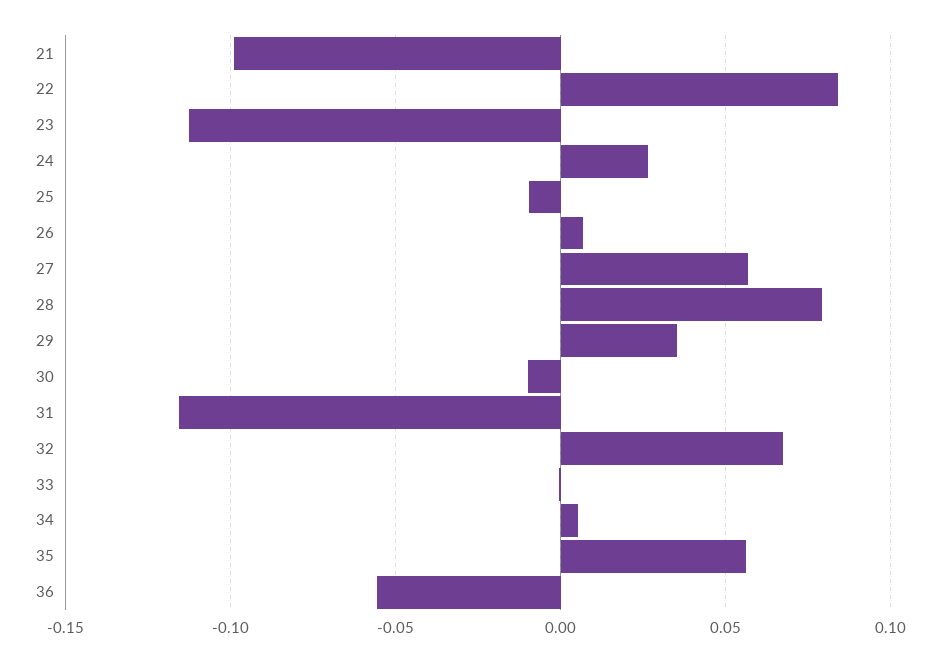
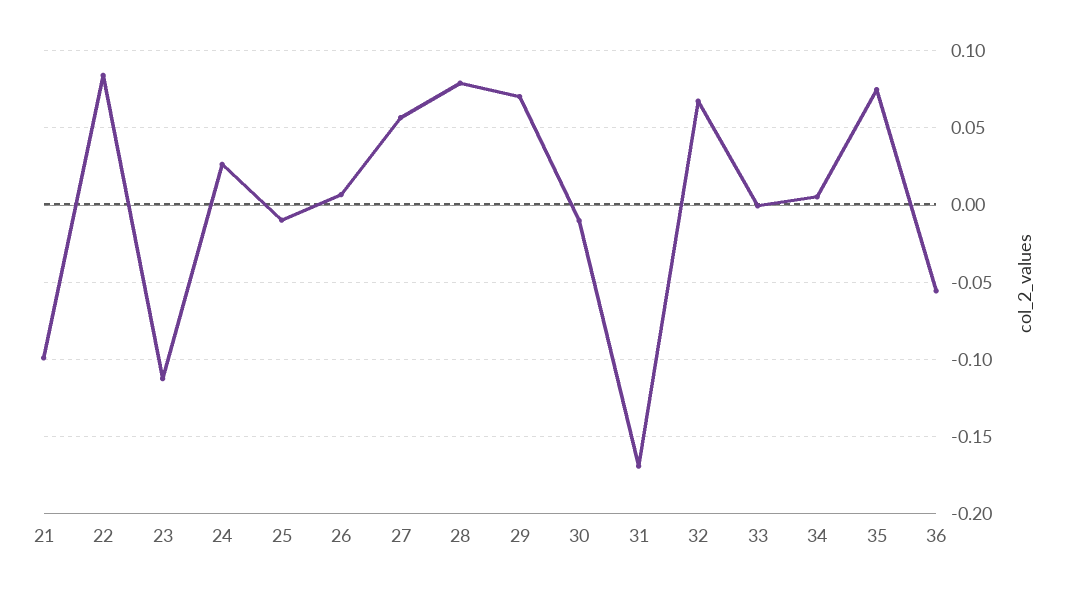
  {
    "21": -0.1,
    "22": 0.085,
    "23": -0.115,
    "24": 0.025,
    "25": -0.01,
    "26": 0.005,
    "27": 0.055,
    "28": 0.08,
-   "29": 0.035,
+   "29": 0.07,
    "30": -0.01,
-   "31": -0.115,
+   "31": -0.17,
    "32": 0.065,
    "33": 0,
    "34": 0.005,
-   "35": 0.055,
+   "35": 0.075,
    "36": -0.055
  }

